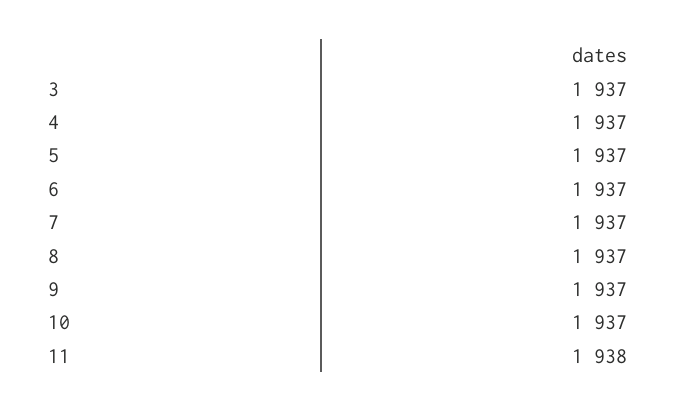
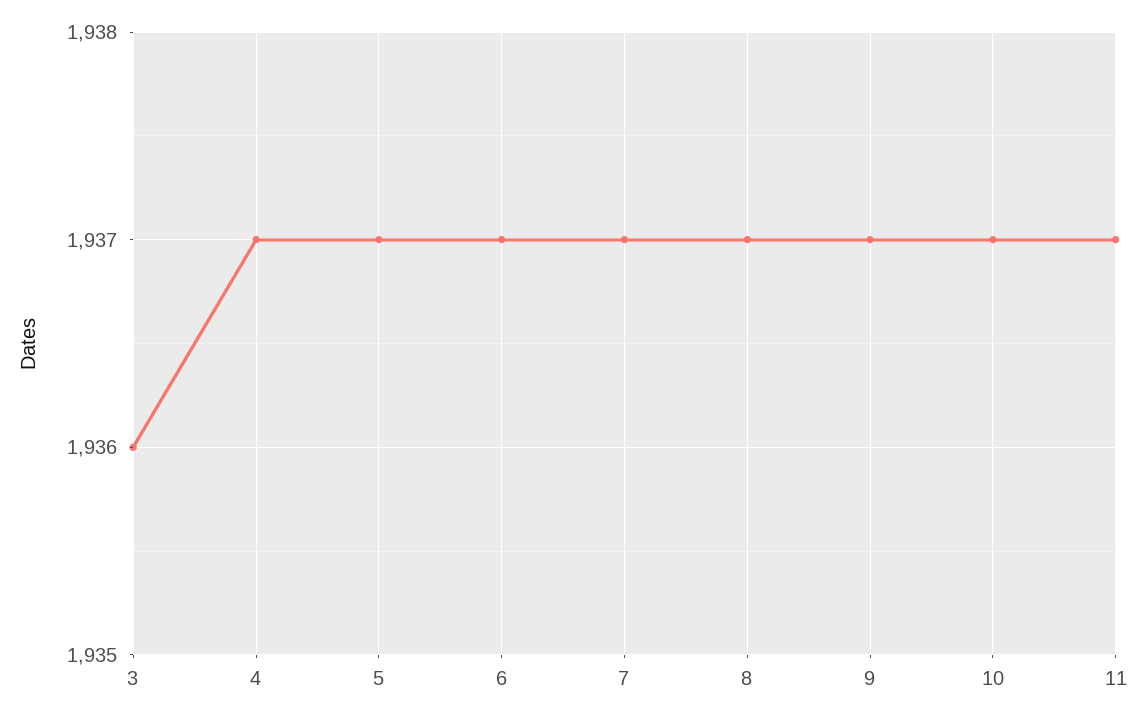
  {
-   "3": 1937,
+   "3": 1936,
    "4": 1937,
    "5": 1937,
    "6": 1937,
    "7": 1937,
    "8": 1937,
    "9": 1937,
    "10": 1937,
-   "11": 1938
+   "11": 1937
  }

